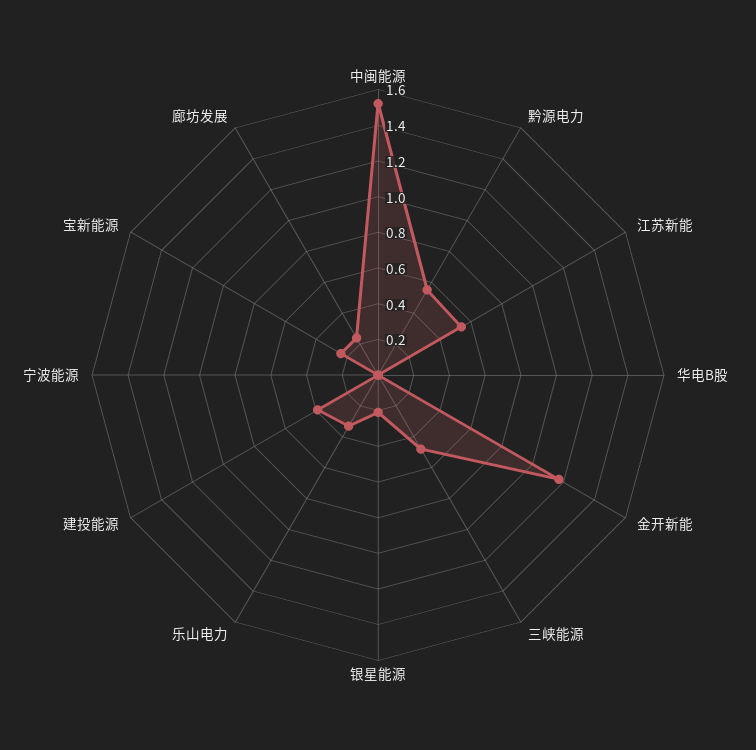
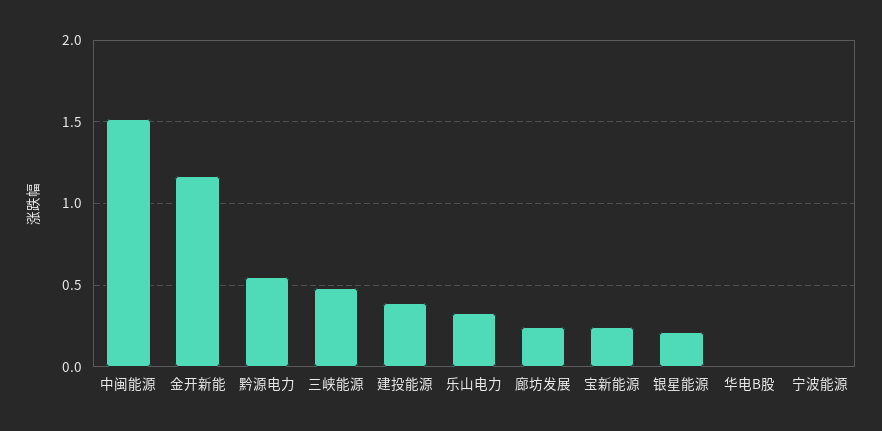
  {
    "中闽能源": 1.5,
    "黔源电力": 0.55,
-   "江苏新能": 0.55,
    "华电B股": 0,
    "金开新能": 1.15,
    "三峡能源": 0.5,
    "银星能源": 0.2,
    "乐山电力": 0.35,
    "建投能源": 0.4,
    "宁波能源": 0,
    "宝新能源": 0.25,
    "廊坊发展": 0.25
  }

